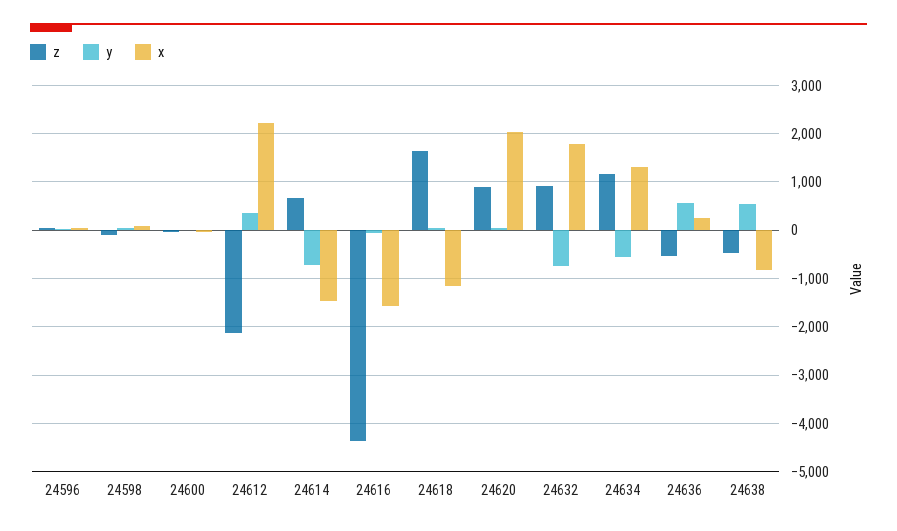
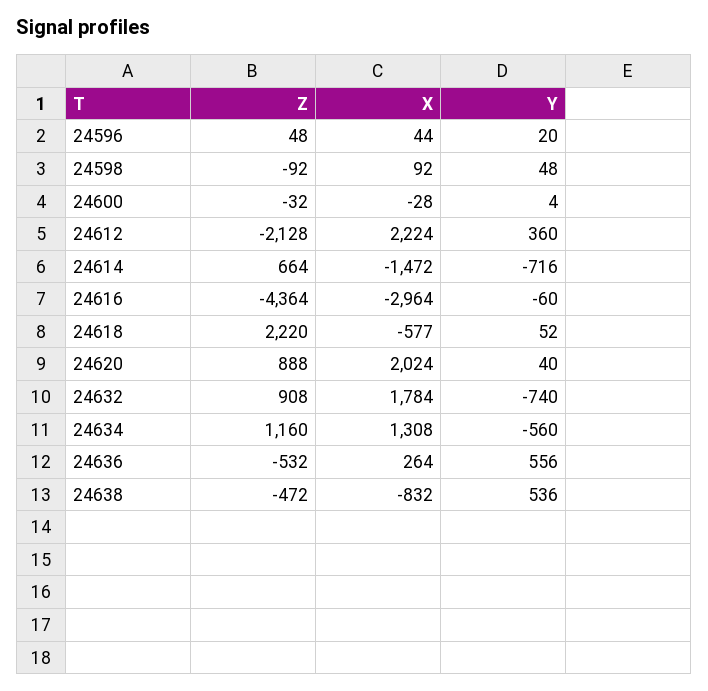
  {
    "z": {
      "24596": 48,
      "24598": -92,
      "24600": -32,
      "24612": -2128,
      "24614": 664,
      "24616": -4364,
-     "24618": 1600,
+     "24618": 2220,
      "24620": 888,
      "24632": 908,
      "24634": 1160,
      "24636": -532,
      "24638": -472
    },
    "y": {
      "24596": 20,
      "24598": 48,
      "24600": 4,
      "24612": 360,
      "24614": -716,
      "24616": -60,
      "24618": 52,
      "24620": 40,
      "24632": -740,
      "24634": -560,
      "24636": 556,
      "24638": 536
    },
    "x": {
      "24596": 44,
      "24598": 92,
      "24600": -28,
      "24612": 2224,
      "24614": -1472,
-     "24616": -1600,
+     "24616": -2964,
-     "24618": -1200,
+     "24618": -577,
      "24620": 2024,
      "24632": 1784,
      "24634": 1308,
      "24636": 264,
      "24638": -832
    }
  }

